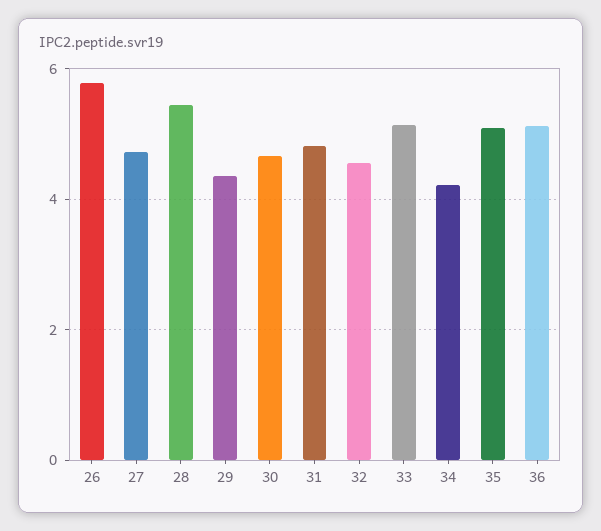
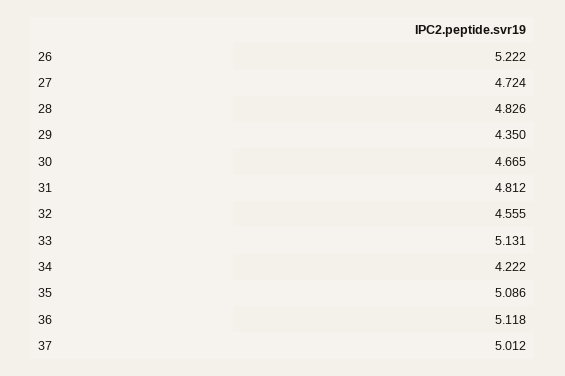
  {
-   "26": 5.8,
+   "26": 5.222,
    "27": 4.724,
-   "28": 5.4,
+   "28": 4.826,
    "29": 4.35,
    "30": 4.665,
    "31": 4.812,
    "32": 4.555,
    "33": 5.131,
    "34": 4.222,
    "35": 5.086,
-   "36": 5.118
+   "36": 5.118,
+   "37": 5.012
  }

